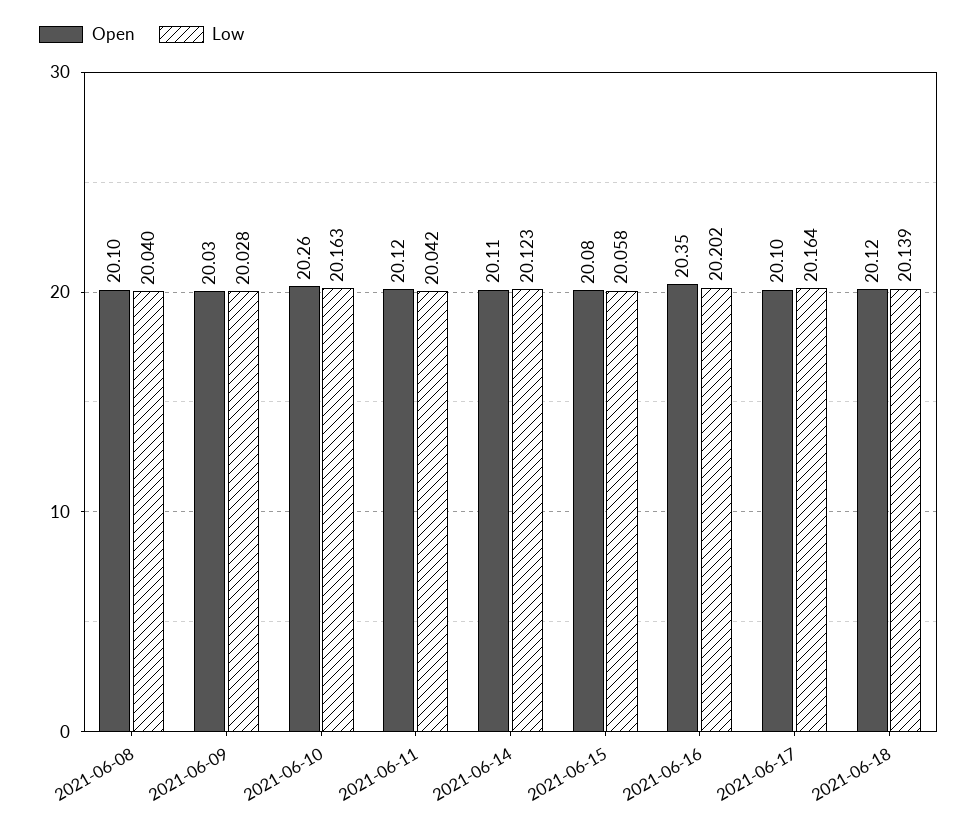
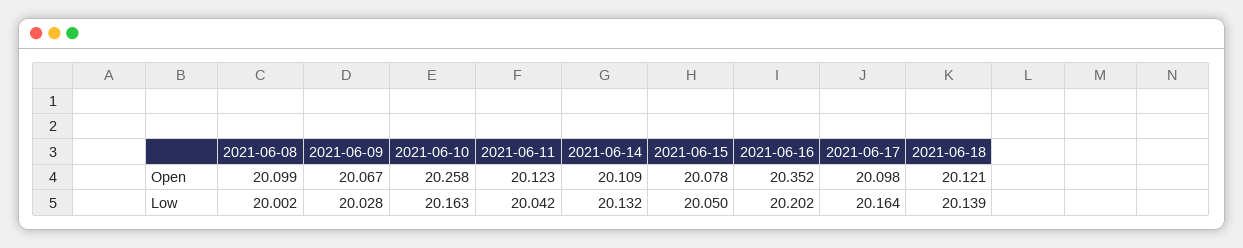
  {
    "Open": {
      "2021-06-08": 20.099,
-     "2021-06-09": 20.03,
+     "2021-06-09": 20.067,
      "2021-06-10": 20.258,
      "2021-06-11": 20.123,
      "2021-06-14": 20.109,
      "2021-06-15": 20.078,
      "2021-06-16": 20.352,
      "2021-06-17": 20.098,
      "2021-06-18": 20.121
    },
    "Low": {
-     "2021-06-08": 20.04,
+     "2021-06-08": 20.002,
      "2021-06-09": 20.028,
      "2021-06-10": 20.163,
      "2021-06-11": 20.042,
-     "2021-06-14": 20.123,
+     "2021-06-14": 20.132,
-     "2021-06-15": 20.058,
+     "2021-06-15": 20.05,
      "2021-06-16": 20.202,
      "2021-06-17": 20.164,
      "2021-06-18": 20.139
    }
  }

